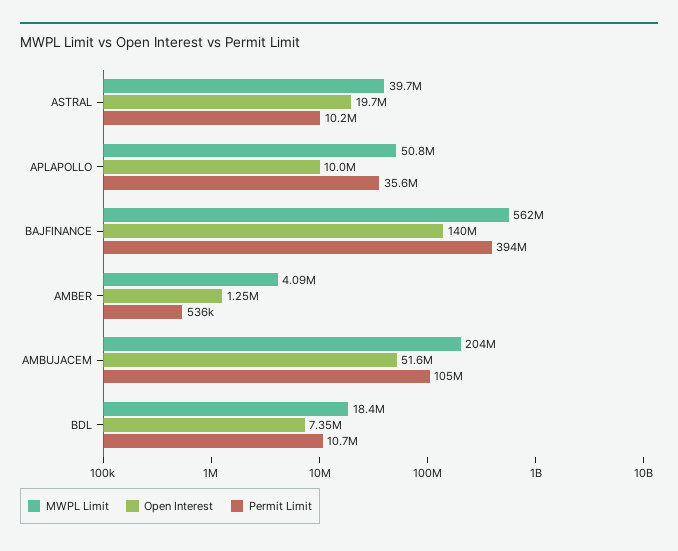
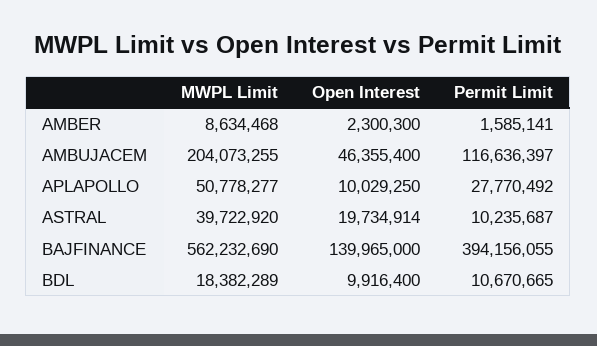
  {
    "MWPL Limit": {
      "ASTRAL": 39722920,
      "APLAPOLLO": 50778277,
      "BAJFINANCE": 562232690,
-     "AMBER": 4090000,
+     "AMBER": 8634468,
      "AMBUJACEM": 204073255,
      "BDL": 18382289
    },
    "Open Interest": {
      "ASTRAL": 19734914,
      "APLAPOLLO": 10029250,
      "BAJFINANCE": 139965000,
-     "AMBER": 1250000,
+     "AMBER": 2300300,
-     "AMBUJACEM": 51600000,
+     "AMBUJACEM": 46355400,
-     "BDL": 7350000
+     "BDL": 9916400
    },
    "Permit Limit": {
      "ASTRAL": 10235687,
-     "APLAPOLLO": 35600000,
+     "APLAPOLLO": 27770492,
      "BAJFINANCE": 394156055,
-     "AMBER": 536000,
+     "AMBER": 1585141,
-     "AMBUJACEM": 105000000,
+     "AMBUJACEM": 116636397,
      "BDL": 10670665
    }
  }

